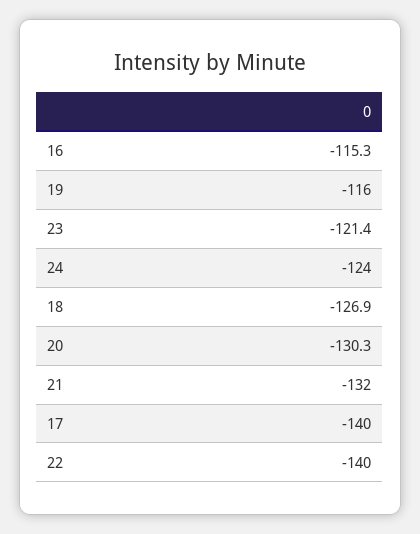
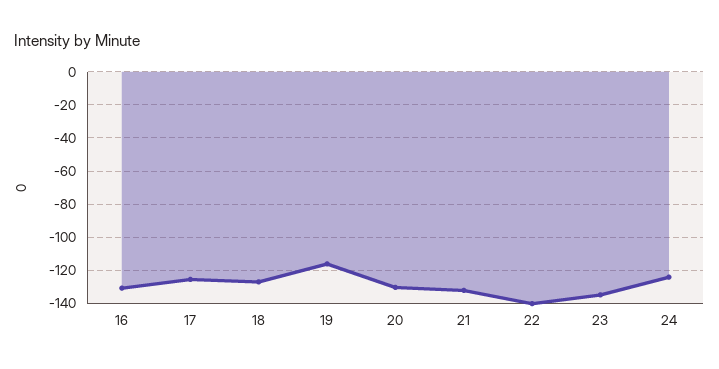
  {
-   "16": -115.3,
+   "16": -130,
    "19": -116,
-   "23": -121.4,
+   "23": -135,
    "24": -124,
    "18": -126.9,
    "20": -130.3,
    "21": -132,
-   "17": -140,
+   "17": -125,
    "22": -140
  }

